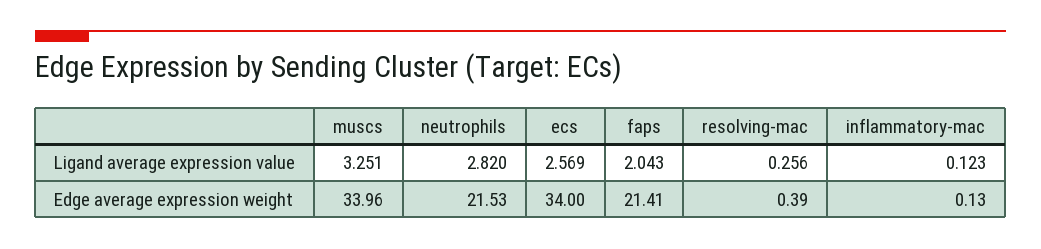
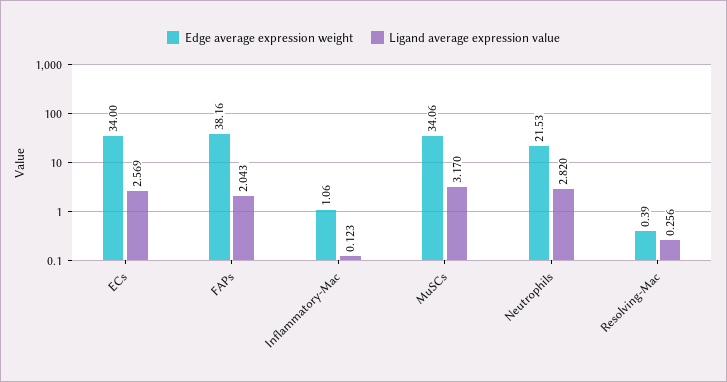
  {
    "Ligand average expression value": {
-     "muscs": 3.251,
+     "muscs": 3.17,
      "neutrophils": 2.82,
      "ecs": 2.569,
      "faps": 2.043,
      "resolving-mac": 0.256,
      "inflammatory-mac": 0.123
    },
    "Edge average expression weight": {
-     "muscs": 33.96,
+     "muscs": 34.06,
      "neutrophils": 21.53,
      "ecs": 34,
-     "faps": 21.41,
+     "faps": 38.16,
      "resolving-mac": 0.39,
-     "inflammatory-mac": 0.13
+     "inflammatory-mac": 1.06
    }
  }

